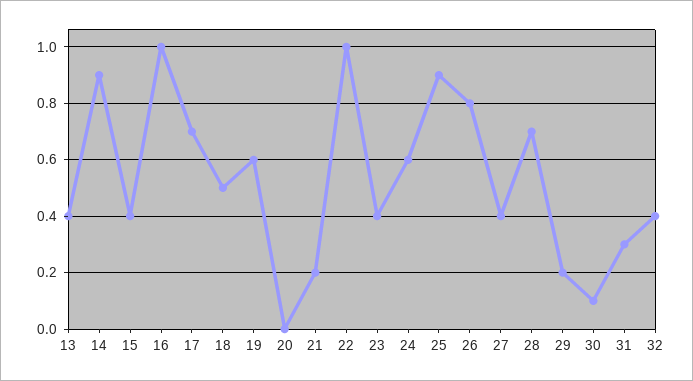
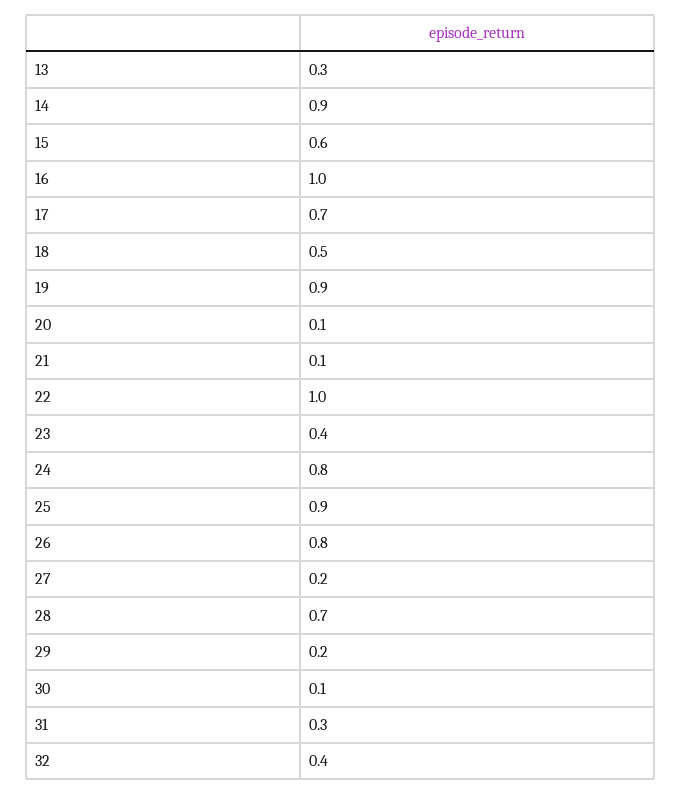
  {
-   "13": 0.4,
+   "13": 0.3,
    "14": 0.9,
-   "15": 0.4,
+   "15": 0.6,
    "16": 1,
    "17": 0.7,
    "18": 0.5,
-   "19": 0.6,
+   "19": 0.9,
-   "20": 0,
+   "20": 0.1,
-   "21": 0.2,
+   "21": 0.1,
    "22": 1,
    "23": 0.4,
-   "24": 0.6,
+   "24": 0.8,
    "25": 0.9,
    "26": 0.8,
-   "27": 0.4,
+   "27": 0.2,
    "28": 0.7,
    "29": 0.2,
    "30": 0.1,
    "31": 0.3,
    "32": 0.4
  }

